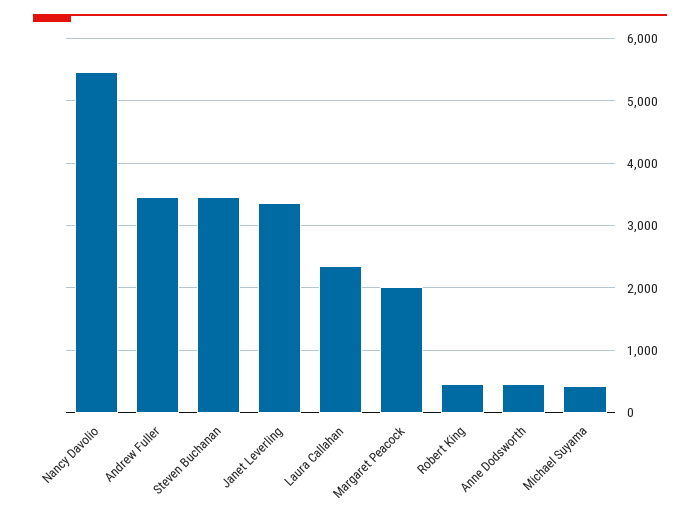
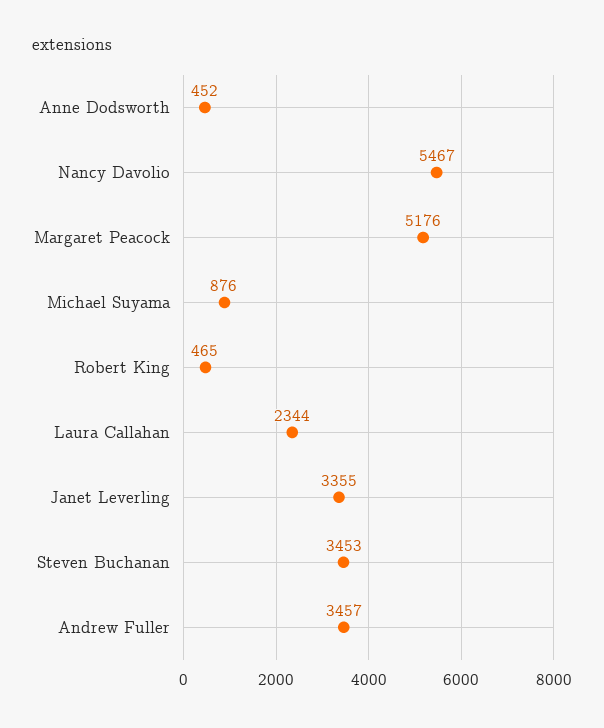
  {
    "Nancy Davolio": 5467,
    "Andrew Fuller": 3457,
    "Steven Buchanan": 3453,
    "Janet Leverling": 3355,
    "Laura Callahan": 2344,
-   "Margaret Peacock": 2000,
+   "Margaret Peacock": 5176,
    "Robert King": 465,
    "Anne Dodsworth": 452,
-   "Michael Suyama": 400
+   "Michael Suyama": 876
  }

